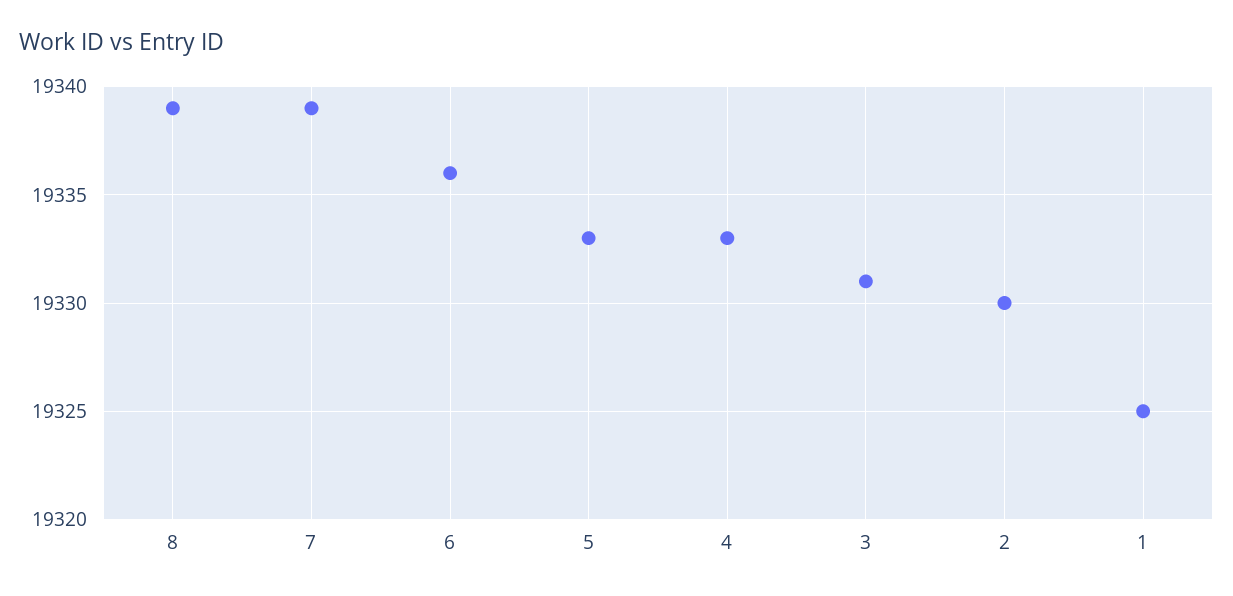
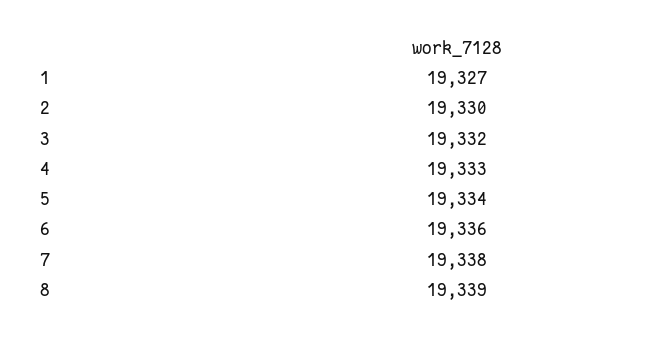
  {
    "8": 19339,
-   "7": 19339,
+   "7": 19338,
    "6": 19336,
-   "5": 19333,
+   "5": 19334,
    "4": 19333,
-   "3": 19331,
+   "3": 19332,
    "2": 19330,
-   "1": 19325
+   "1": 19327
  }

